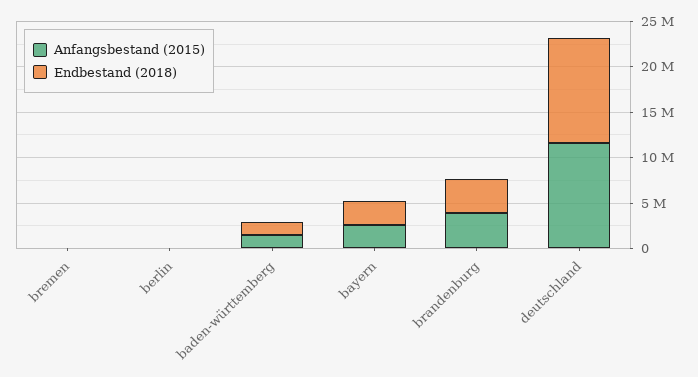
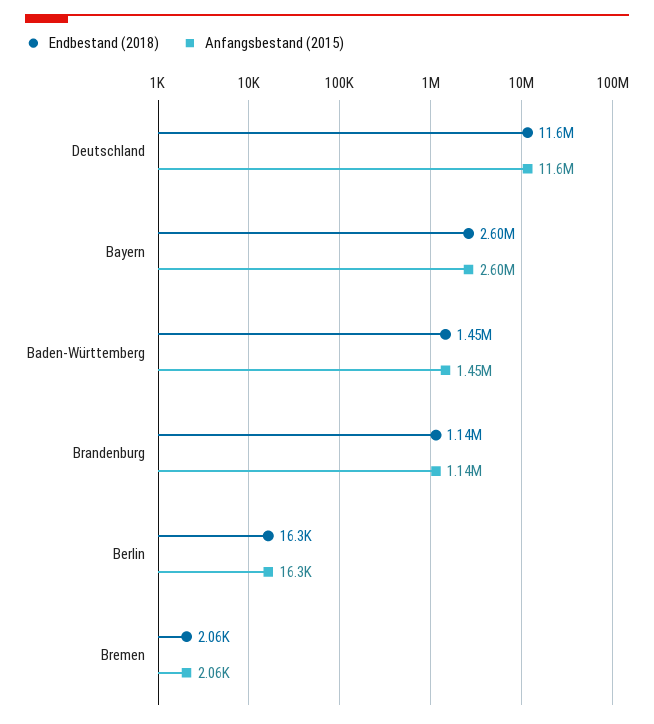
  {
    "Anfangsbestand (2015)": {
      "bremen": 2060,
      "berlin": 16300,
      "baden-württemberg": 1450000,
      "bayern": 2600000,
-     "brandenburg": 4000000,
+     "brandenburg": 1140000,
      "deutschland": 11600000
    },
    "Endbestand (2018)": {
      "bremen": 2060,
      "berlin": 16300,
      "baden-württemberg": 1450000,
      "bayern": 2600000,
-     "brandenburg": 4000000,
+     "brandenburg": 1140000,
      "deutschland": 11600000
    }
  }

